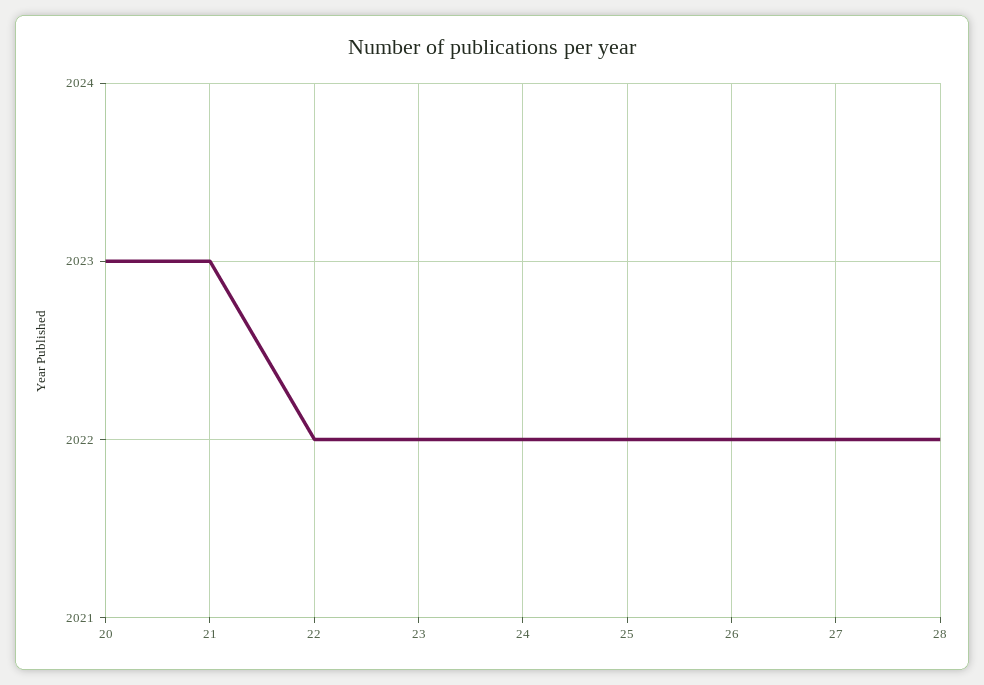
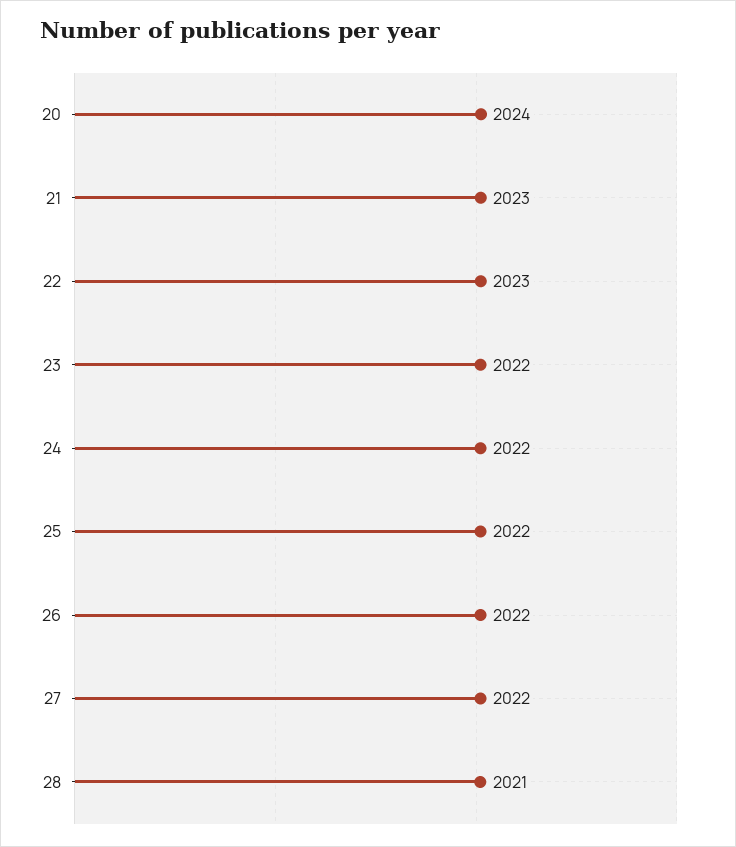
  {
-   "20": 2023,
+   "20": 2024,
    "21": 2023,
-   "22": 2022,
+   "22": 2023,
    "23": 2022,
    "24": 2022,
    "25": 2022,
    "26": 2022,
    "27": 2022,
-   "28": 2022
+   "28": 2021
  }

